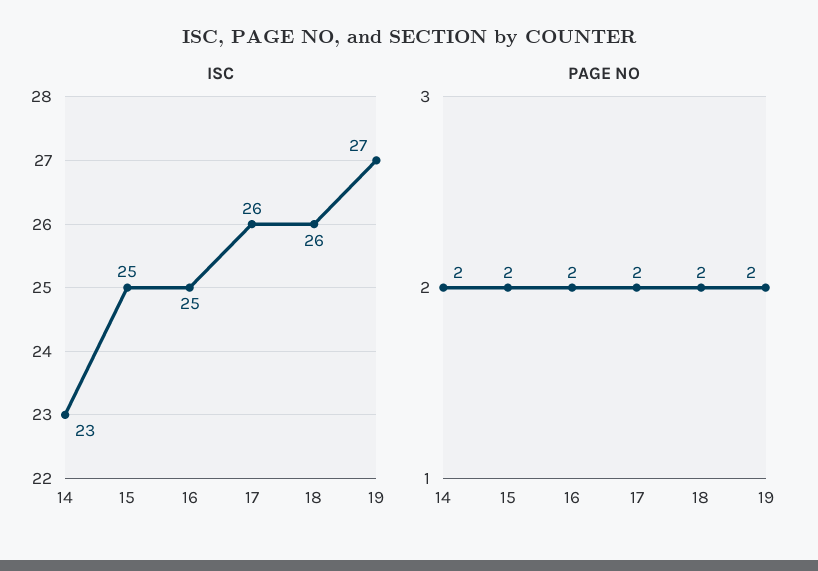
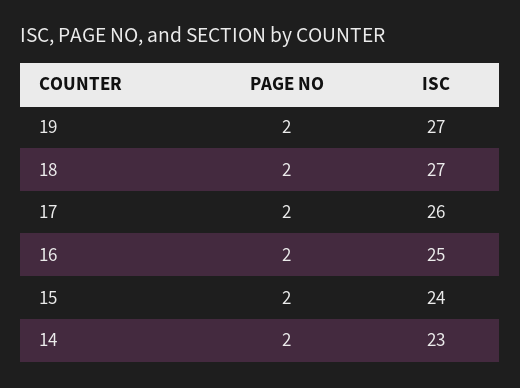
  {
    "ISC": {
      "14": 23,
-     "15": 25,
+     "15": 24,
      "16": 25,
      "17": 26,
-     "18": 26,
+     "18": 27,
      "19": 27
    },
    "PAGE NO": {
      "14": 2,
      "15": 2,
      "16": 2,
      "17": 2,
      "18": 2,
      "19": 2
    }
  }

